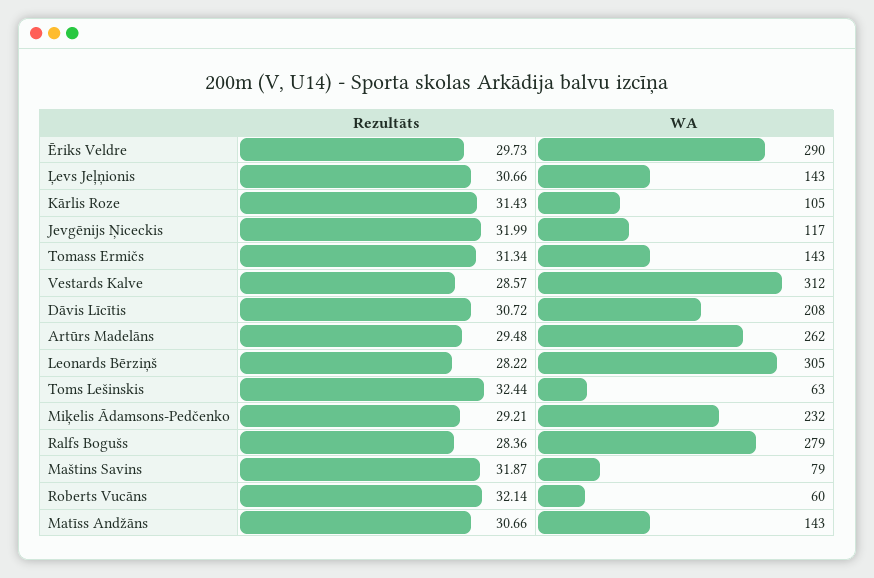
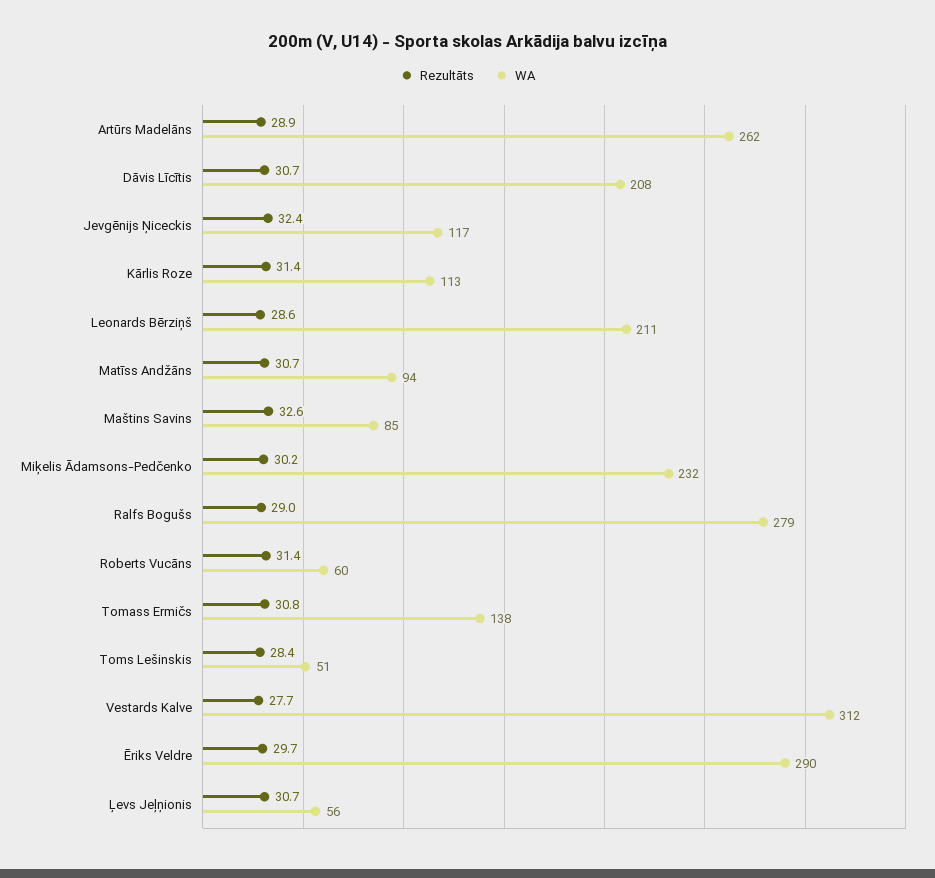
  {
    "Rezultāts": {
      "Ēriks Veldre": 29.73,
      "Ļevs Jeļņionis": 30.66,
      "Kārlis Roze": 31.43,
-     "Jevgēnijs Ņiceckis": 31.99,
+     "Jevgēnijs Ņiceckis": 32.4,
-     "Tomass Ermičs": 31.34,
+     "Tomass Ermičs": 30.8,
-     "Vestards Kalve": 28.57,
+     "Vestards Kalve": 27.7,
      "Dāvis Līcītis": 30.72,
-     "Artūrs Madelāns": 29.48,
+     "Artūrs Madelāns": 28.9,
-     "Leonards Bērziņš": 28.22,
+     "Leonards Bērziņš": 28.6,
-     "Toms Lešinskis": 32.44,
+     "Toms Lešinskis": 28.4,
-     "Miķelis Ādamsons-Pedčenko": 29.21,
+     "Miķelis Ādamsons-Pedčenko": 30.2,
-     "Ralfs Bogušs": 28.36,
+     "Ralfs Bogušs": 29,
-     "Maštins Savins": 31.87,
+     "Maštins Savins": 32.6,
-     "Roberts Vucāns": 32.14,
+     "Roberts Vucāns": 31.4,
      "Matīss Andžāns": 30.66
    },
    "WA": {
      "Ēriks Veldre": 290,
-     "Ļevs Jeļņionis": 143,
+     "Ļevs Jeļņionis": 56,
-     "Kārlis Roze": 105,
+     "Kārlis Roze": 113,
      "Jevgēnijs Ņiceckis": 117,
-     "Tomass Ermičs": 143,
+     "Tomass Ermičs": 138,
      "Vestards Kalve": 312,
      "Dāvis Līcītis": 208,
      "Artūrs Madelāns": 262,
-     "Leonards Bērziņš": 305,
+     "Leonards Bērziņš": 211,
-     "Toms Lešinskis": 63,
+     "Toms Lešinskis": 51,
      "Miķelis Ādamsons-Pedčenko": 232,
      "Ralfs Bogušs": 279,
-     "Maštins Savins": 79,
+     "Maštins Savins": 85,
      "Roberts Vucāns": 60,
-     "Matīss Andžāns": 143
+     "Matīss Andžāns": 94
    }
  }

